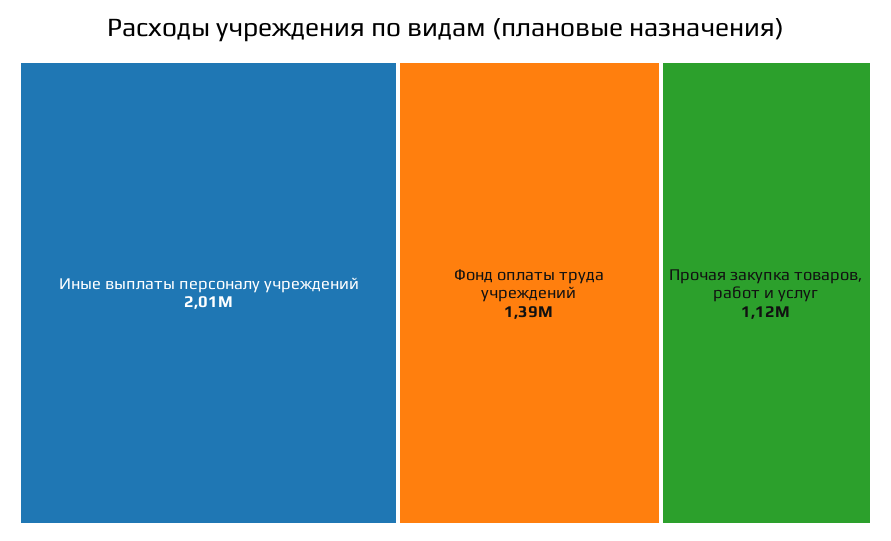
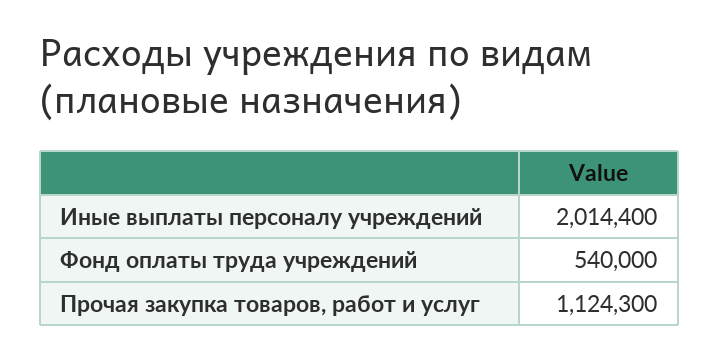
  {
    "Иные выплаты персоналу учреждений": 2014400,
-   "Фонд оплаты труда учреждений": 1390000,
+   "Фонд оплаты труда учреждений": 540000,
    "Прочая закупка товаров, работ и услуг": 1124300
  }

